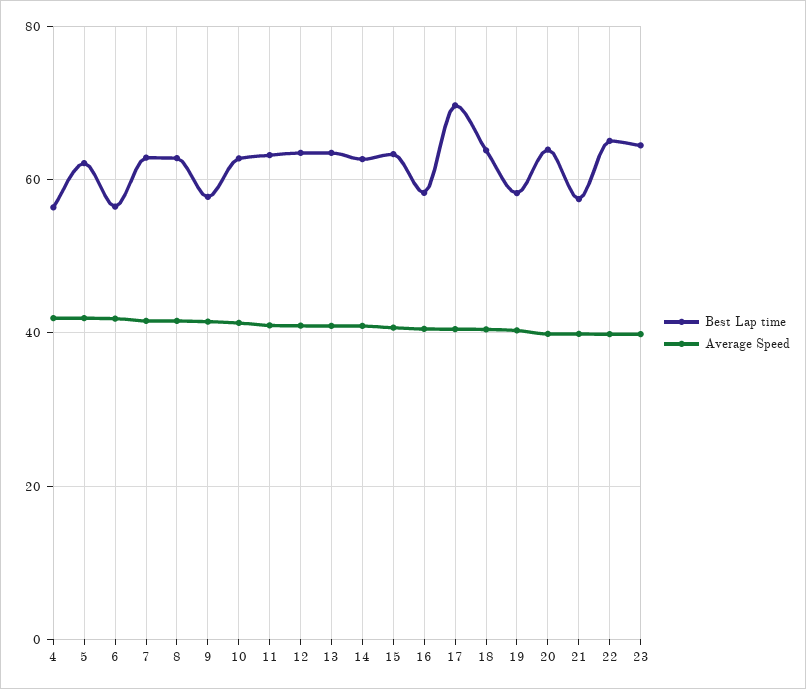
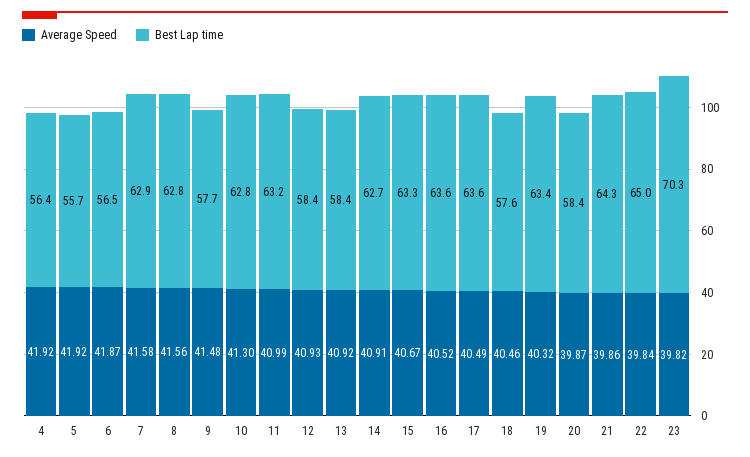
  {
    "Best Lap time": {
      "4": 56.4,
-     "5": 62,
+     "5": 55.7,
      "6": 56.5,
      "7": 62.9,
      "8": 62.8,
      "9": 57.7,
      "10": 62.8,
      "11": 63.2,
-     "12": 64,
+     "12": 58.4,
-     "13": 64,
+     "13": 58.4,
      "14": 62.7,
      "15": 63.3,
-     "16": 58,
+     "16": 63.6,
-     "17": 70,
+     "17": 63.6,
-     "18": 64,
+     "18": 57.6,
-     "19": 58,
+     "19": 63.4,
-     "20": 64,
+     "20": 58.4,
-     "21": 58,
+     "21": 64.3,
      "22": 65,
-     "23": 64
+     "23": 70.3
    },
    "Average Speed": {
      "4": 41.92,
      "5": 41.92,
      "6": 41.87,
      "7": 41.58,
      "8": 41.56,
      "9": 41.48,
      "10": 41.3,
      "11": 40.99,
      "12": 40.93,
      "13": 40.92,
      "14": 40.91,
      "15": 40.67,
      "16": 40.52,
      "17": 40.49,
      "18": 40.46,
      "19": 40.32,
      "20": 39.87,
      "21": 39.86,
      "22": 39.84,
      "23": 39.82
    }
  }

